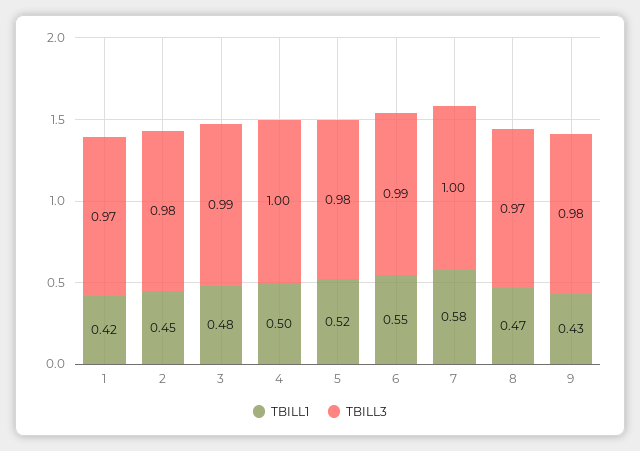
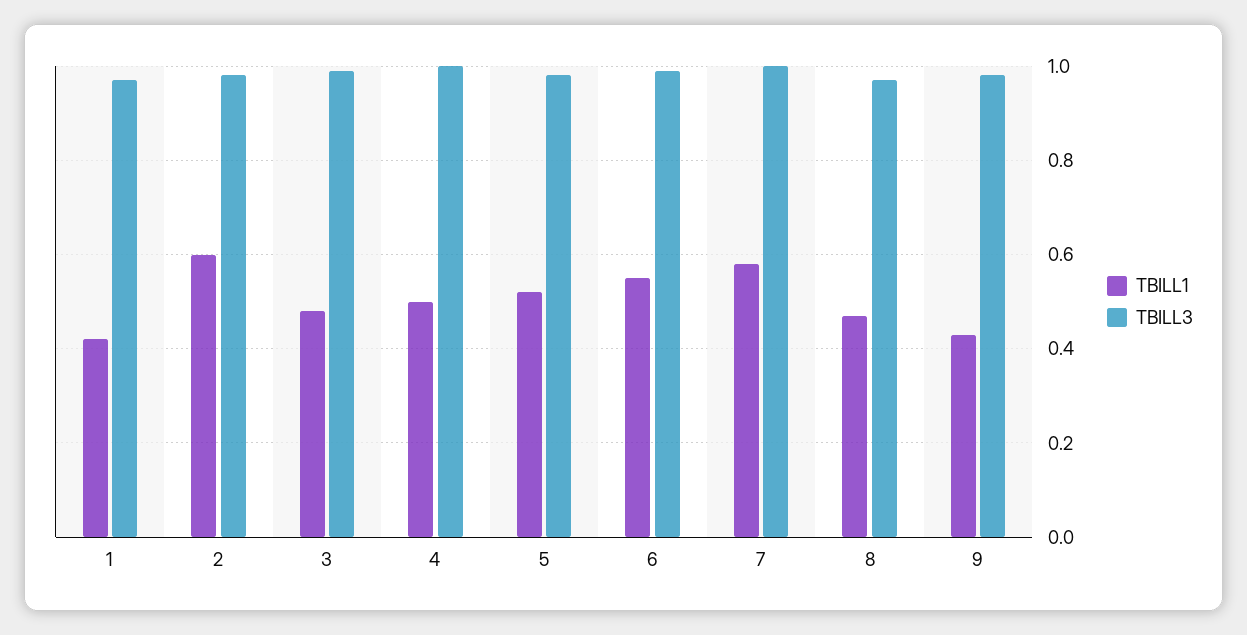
  {
    "TBILL1": {
      "1": 0.42,
-     "2": 0.45,
+     "2": 0.6,
      "3": 0.48,
      "4": 0.5,
      "5": 0.52,
      "6": 0.55,
      "7": 0.58,
      "8": 0.47,
      "9": 0.43
    },
    "TBILL3": {
      "1": 0.97,
      "2": 0.98,
      "3": 0.99,
      "4": 1,
      "5": 0.98,
      "6": 0.99,
      "7": 1,
      "8": 0.97,
      "9": 0.98
    }
  }

